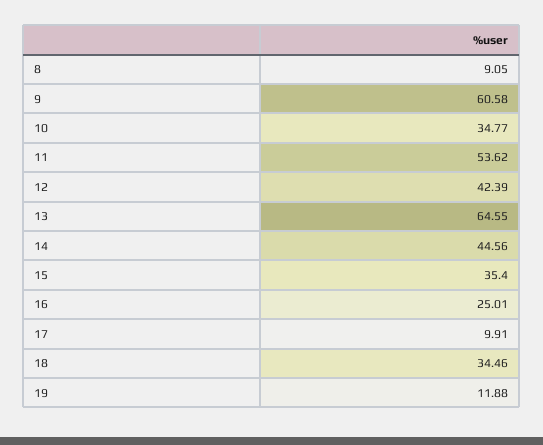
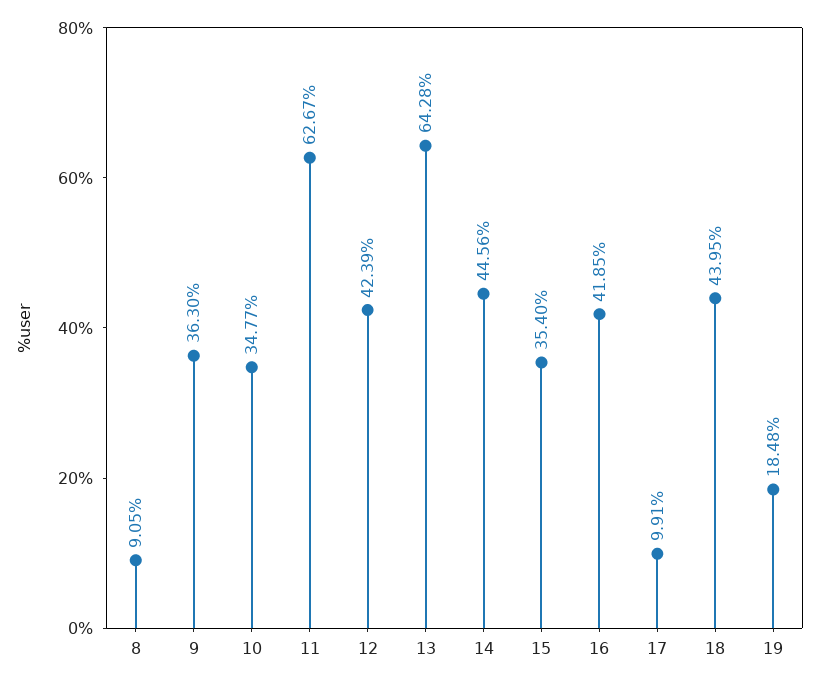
  {
    "8": 9.05,
-   "9": 60.58,
+   "9": 36.3,
    "10": 34.77,
-   "11": 53.62,
+   "11": 62.67,
    "12": 42.39,
-   "13": 64.55,
+   "13": 64.28,
    "14": 44.56,
    "15": 35.4,
-   "16": 25.01,
+   "16": 41.85,
    "17": 9.91,
-   "18": 34.46,
+   "18": 43.95,
-   "19": 11.88
+   "19": 18.48
  }

